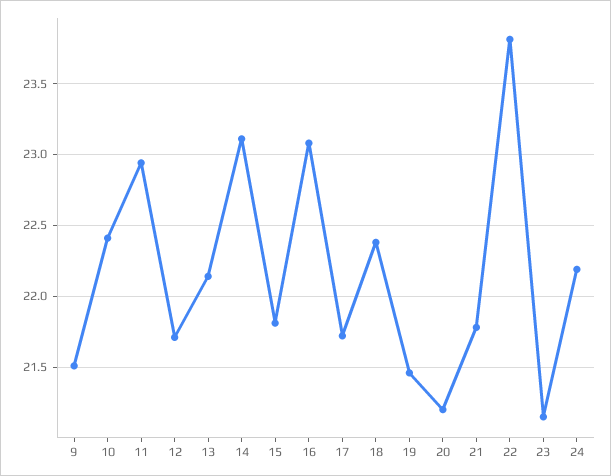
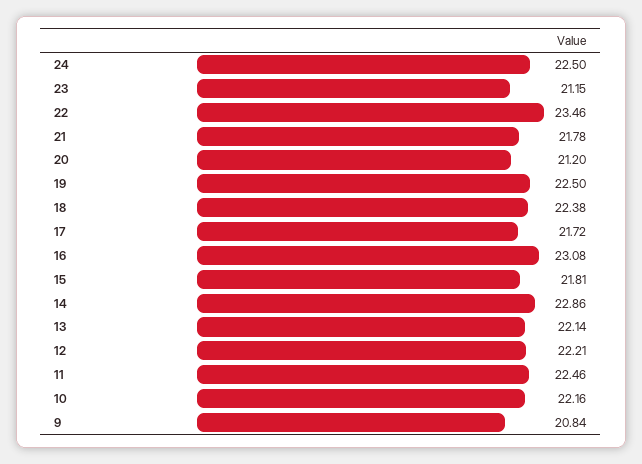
  {
-   "9": 21.5,
+   "9": 20.84,
-   "10": 22.4,
+   "10": 22.16,
-   "11": 22.95,
+   "11": 22.46,
-   "12": 21.7,
+   "12": 22.21,
    "13": 22.14,
-   "14": 23.1,
+   "14": 22.86,
    "15": 21.81,
    "16": 23.08,
    "17": 21.72,
    "18": 22.38,
-   "19": 21.45,
+   "19": 22.5,
    "20": 21.2,
    "21": 21.78,
-   "22": 23.8,
+   "22": 23.46,
    "23": 21.15,
-   "24": 22.2
+   "24": 22.5
  }

